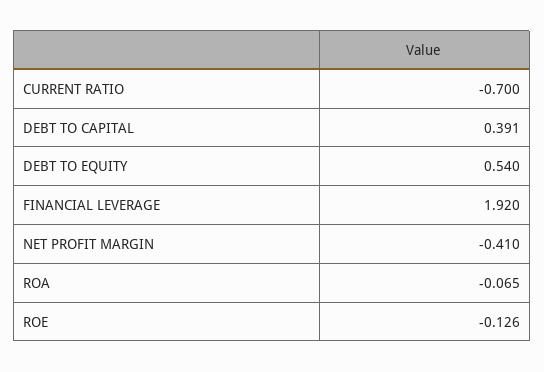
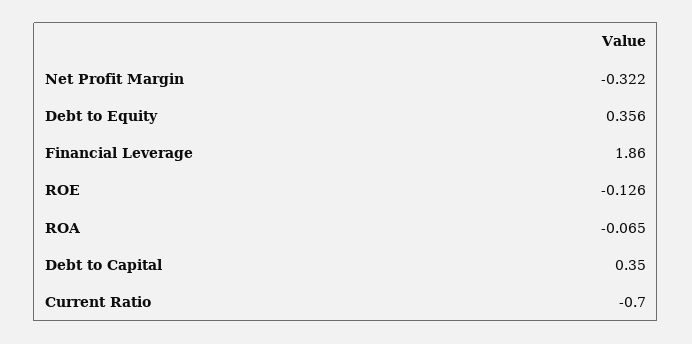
  {
    "CURRENT RATIO": -0.7,
-   "DEBT TO CAPITAL": 0.391,
+   "DEBT TO CAPITAL": 0.35,
-   "DEBT TO EQUITY": 0.54,
+   "DEBT TO EQUITY": 0.356,
-   "FINANCIAL LEVERAGE": 1.92,
+   "FINANCIAL LEVERAGE": 1.86,
-   "NET PROFIT MARGIN": -0.41,
+   "NET PROFIT MARGIN": -0.322,
    "ROA": -0.065,
    "ROE": -0.126
  }

